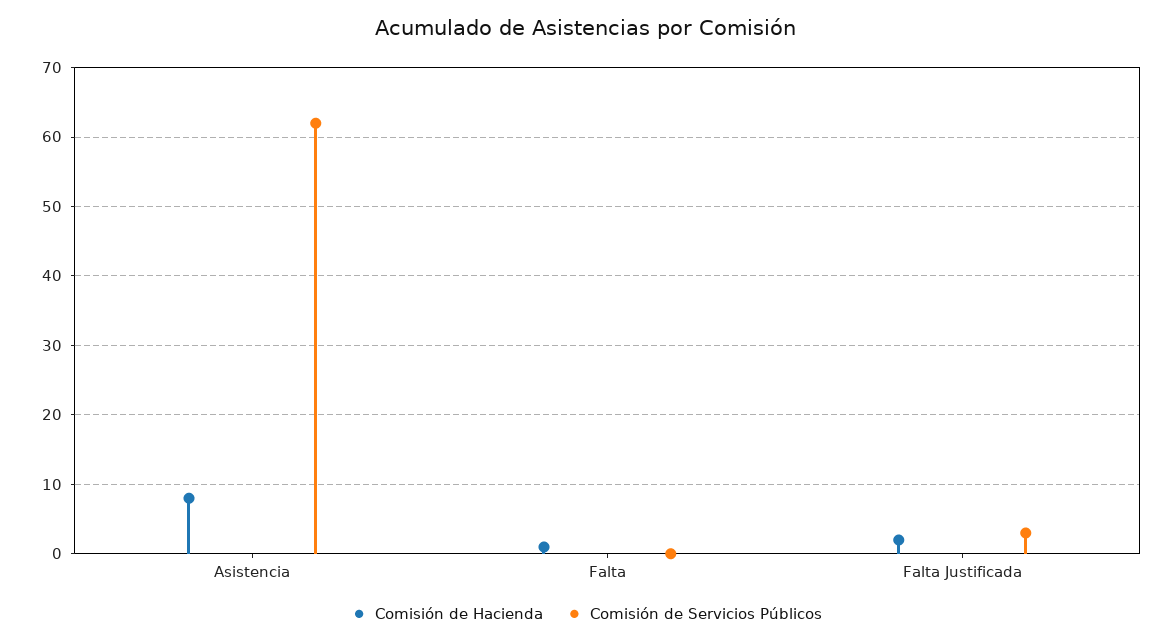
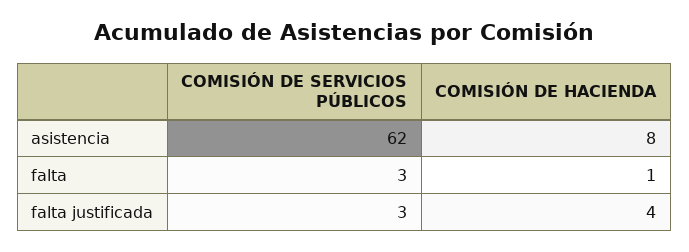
  {
    "Comisión de Hacienda": {
      "Asistencia": 8,
      "Falta": 1,
-     "Falta Justificada": 2
+     "Falta Justificada": 4
    },
    "Comisión de Servicios Públicos": {
      "Asistencia": 62,
-     "Falta": 0,
+     "Falta": 3,
      "Falta Justificada": 3
    }
  }

